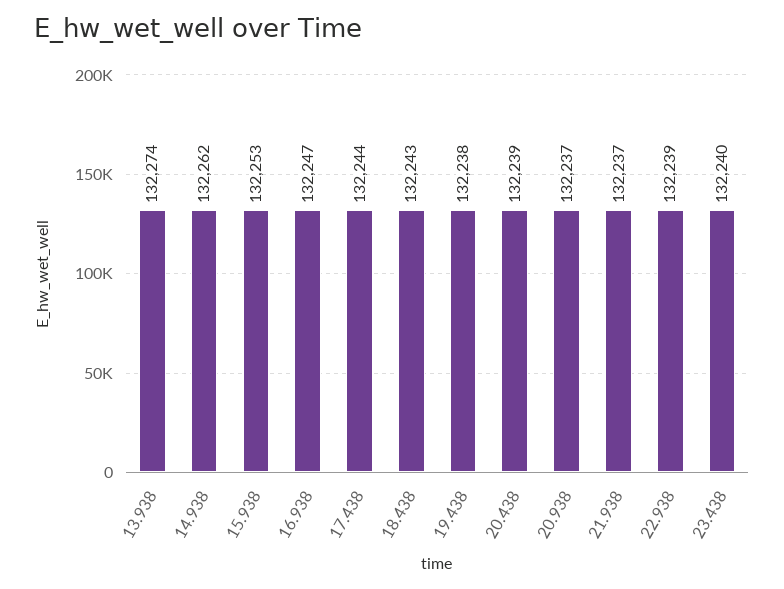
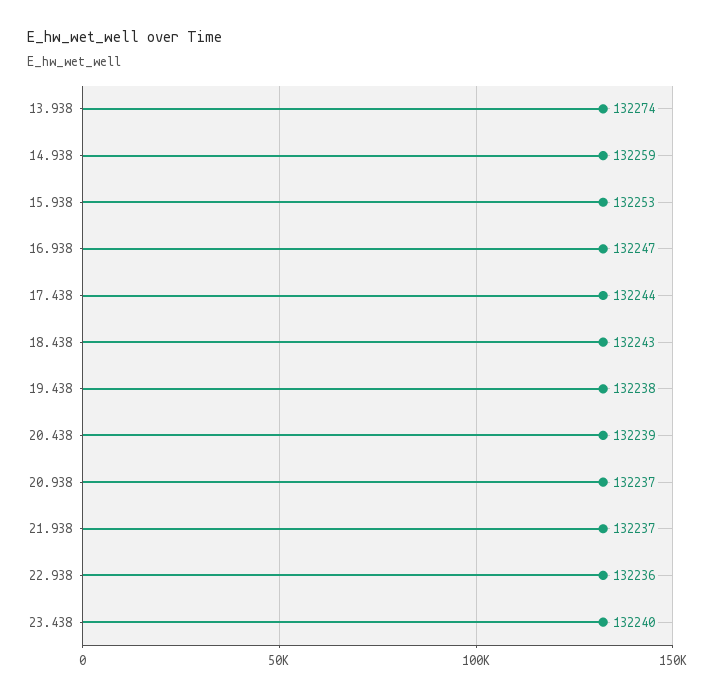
  {
    "13.938": 132274,
-   "14.938": 132262,
+   "14.938": 132259,
    "15.938": 132253,
    "16.938": 132247,
    "17.438": 132244,
    "18.438": 132243,
    "19.438": 132238,
    "20.438": 132239,
    "20.938": 132237,
    "21.938": 132237,
-   "22.938": 132239,
+   "22.938": 132236,
    "23.438": 132240
  }

